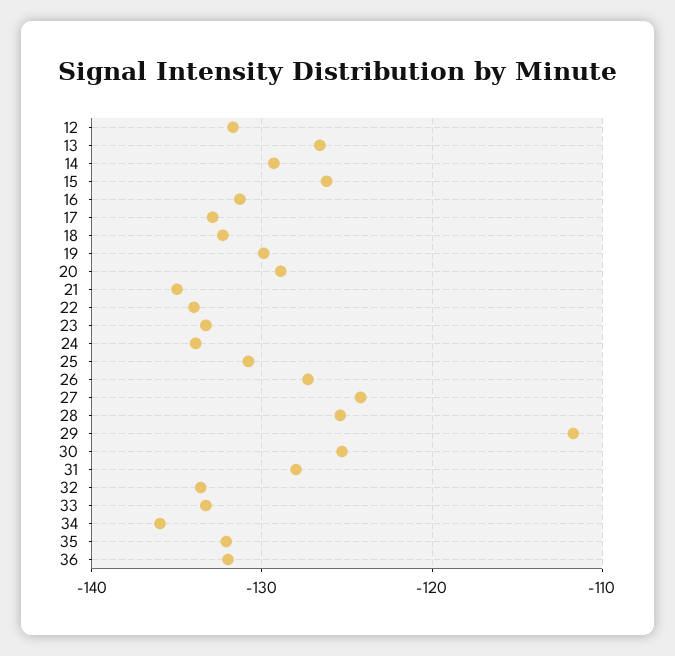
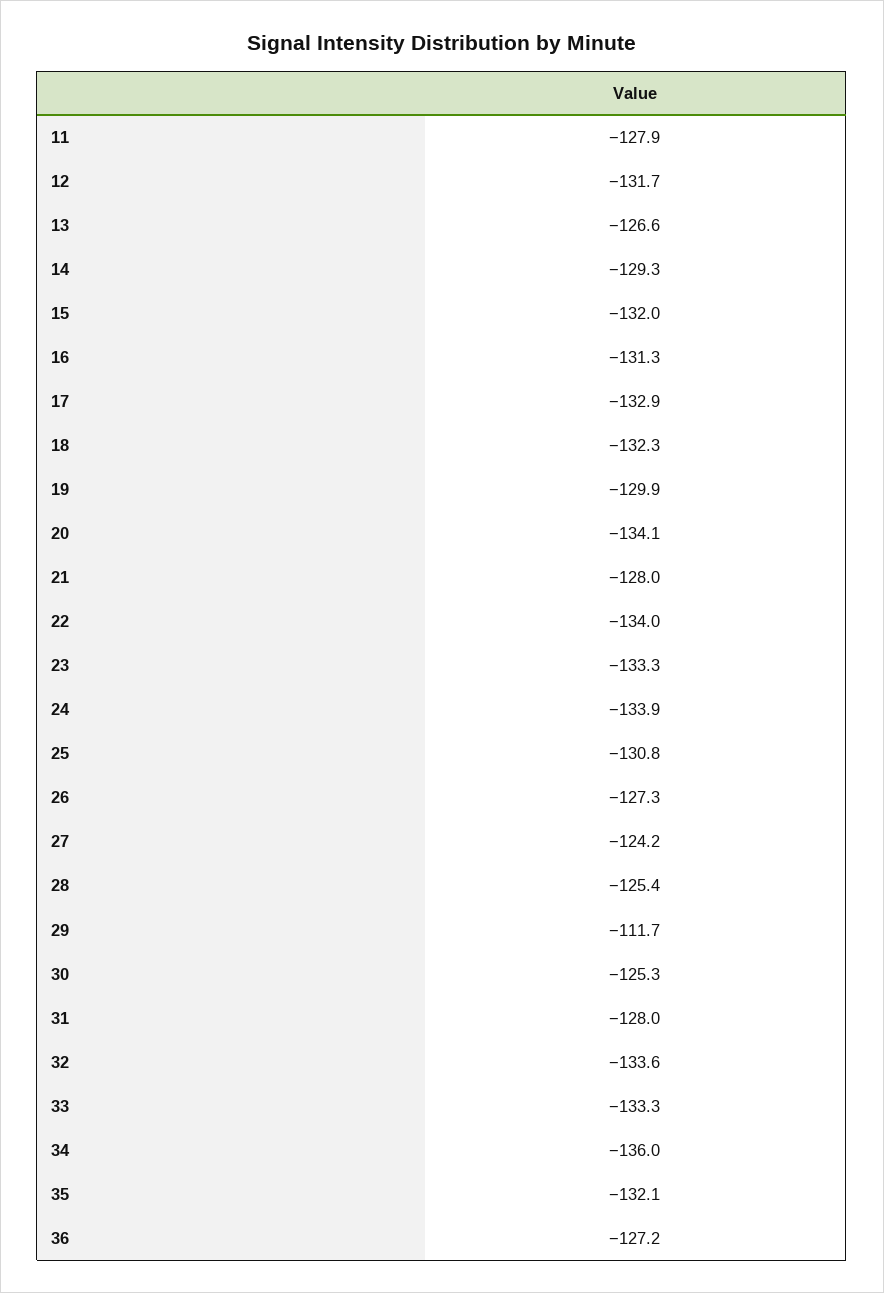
  {
    "12": -131.7,
    "13": -126.6,
    "14": -129.3,
-   "15": -126,
+   "15": -132,
    "16": -131.3,
    "17": -132.9,
    "18": -132.3,
    "19": -129.9,
-   "20": -129,
+   "20": -134.1,
-   "21": -135,
+   "21": -128,
    "22": -134,
    "23": -133.3,
    "24": -133.9,
    "25": -130.8,
    "26": -127.3,
    "27": -124.2,
    "28": -125.4,
    "29": -111.7,
    "30": -125.3,
    "31": -128,
    "32": -133.6,
    "33": -133.3,
    "34": -136,
    "35": -132.1,
-   "36": -132
+   "36": -127.2,
+   "11": -127.9
  }

